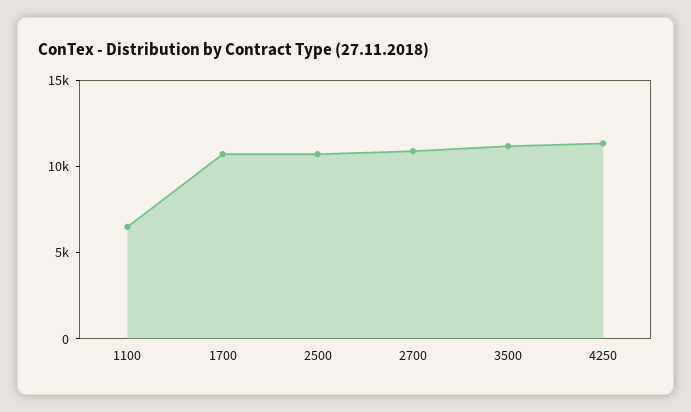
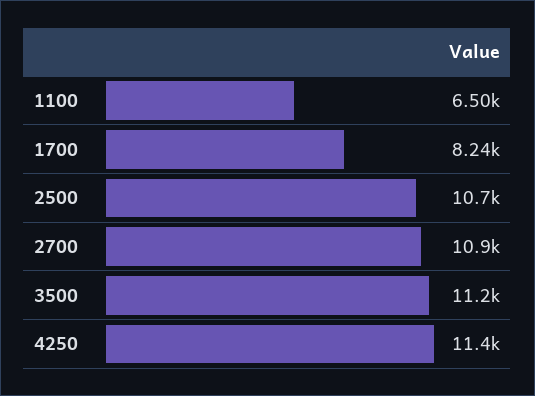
  {
    "1100": 6500,
-   "1700": 11000,
+   "1700": 8240,
    "2500": 10700,
    "2700": 10900,
    "3500": 11200,
    "4250": 11400
  }

